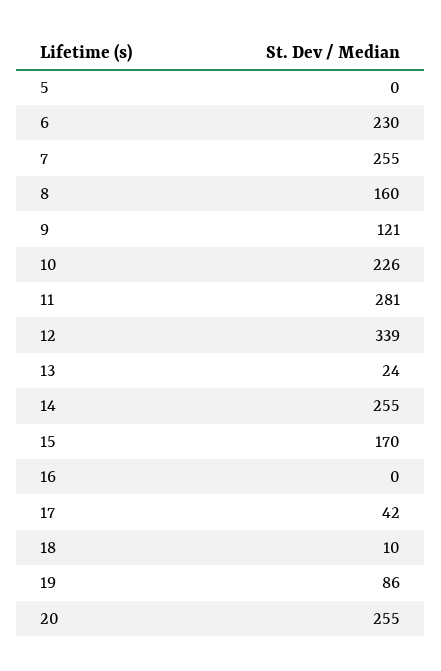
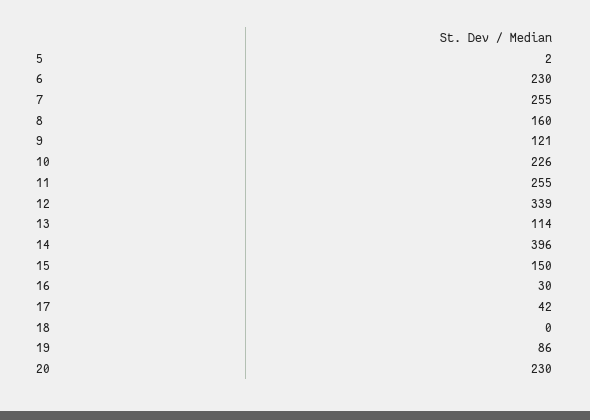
  {
-   "5": 0,
+   "5": 2,
    "6": 230,
    "7": 255,
    "8": 160,
    "9": 121,
    "10": 226,
-   "11": 281,
+   "11": 255,
    "12": 339,
-   "13": 24,
+   "13": 114,
-   "14": 255,
+   "14": 396,
-   "15": 170,
+   "15": 150,
-   "16": 0,
+   "16": 30,
    "17": 42,
-   "18": 10,
+   "18": 0,
    "19": 86,
-   "20": 255
+   "20": 230
  }

